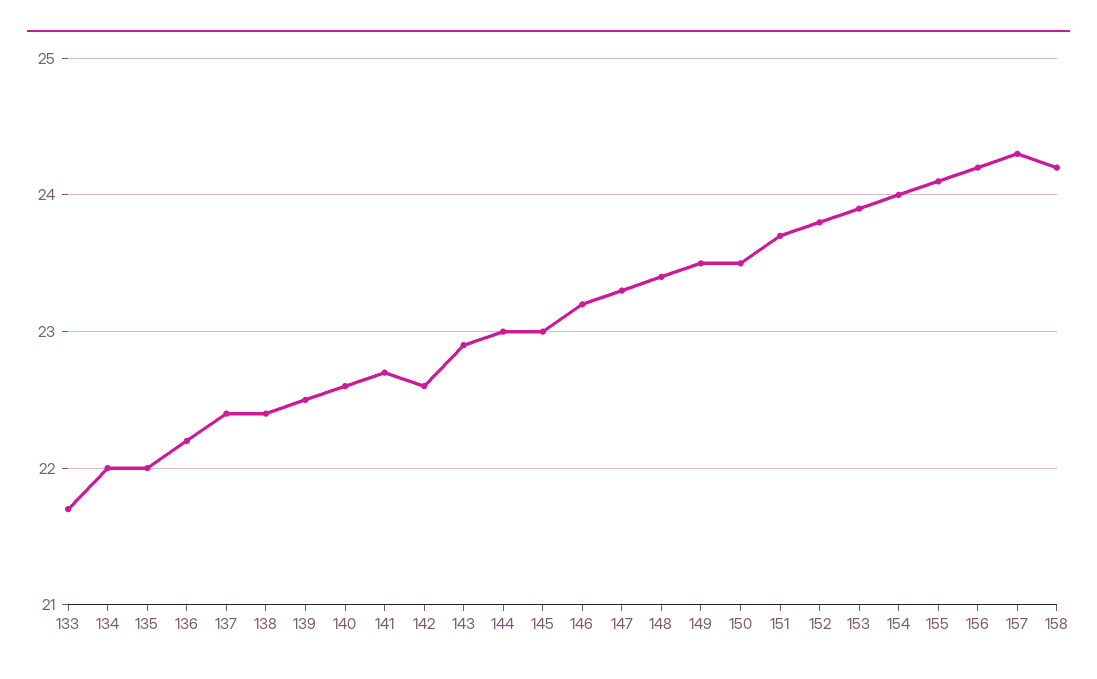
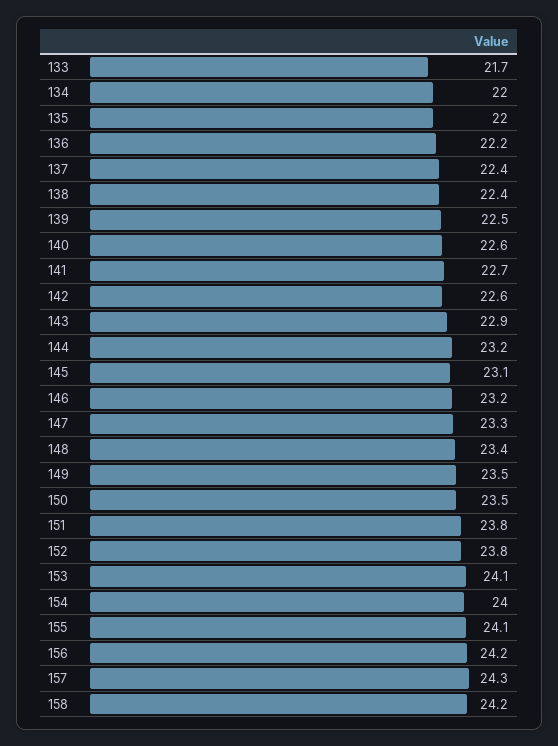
  {
    "133": 21.7,
    "134": 22,
    "135": 22,
    "136": 22.2,
    "137": 22.4,
    "138": 22.4,
    "139": 22.5,
    "140": 22.6,
    "141": 22.7,
    "142": 22.6,
    "143": 22.9,
-   "144": 23,
+   "144": 23.2,
-   "145": 23,
+   "145": 23.1,
    "146": 23.2,
    "147": 23.3,
    "148": 23.4,
    "149": 23.5,
    "150": 23.5,
-   "151": 23.7,
+   "151": 23.8,
    "152": 23.8,
-   "153": 23.9,
+   "153": 24.1,
    "154": 24,
    "155": 24.1,
    "156": 24.2,
    "157": 24.3,
    "158": 24.2
  }

